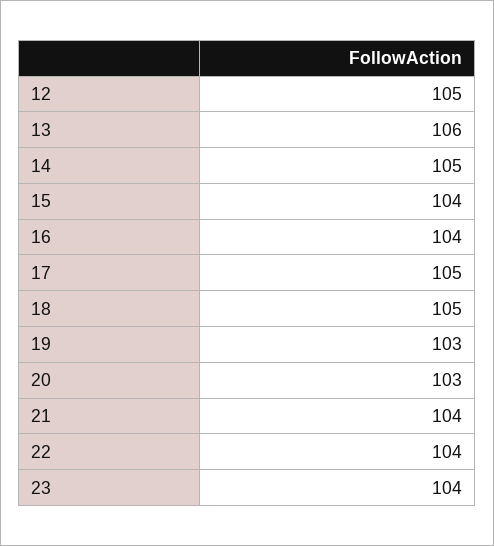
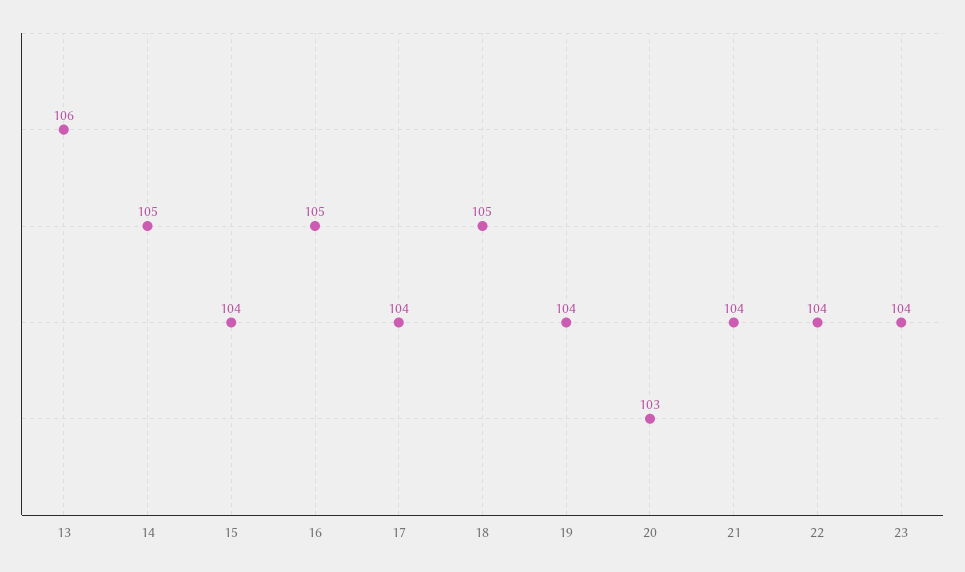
  {
-   "12": 105,
    "13": 106,
    "14": 105,
    "15": 104,
-   "16": 104,
+   "16": 105,
-   "17": 105,
+   "17": 104,
    "18": 105,
-   "19": 103,
+   "19": 104,
    "20": 103,
    "21": 104,
    "22": 104,
    "23": 104
  }

